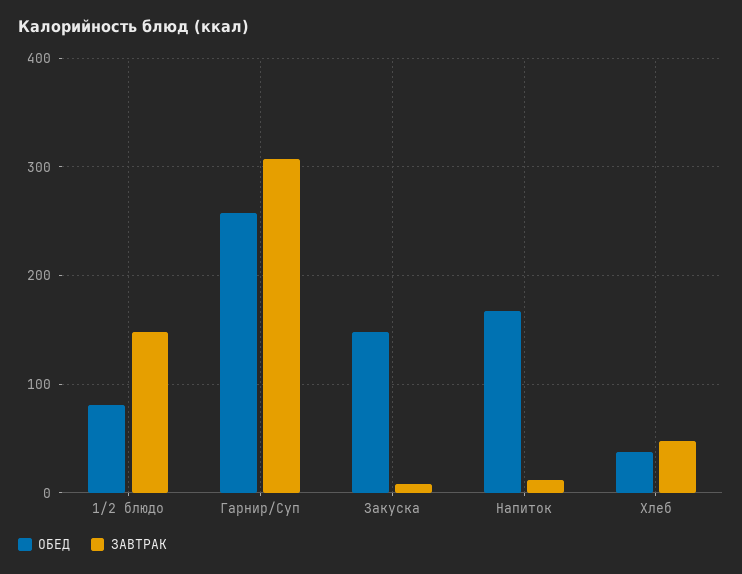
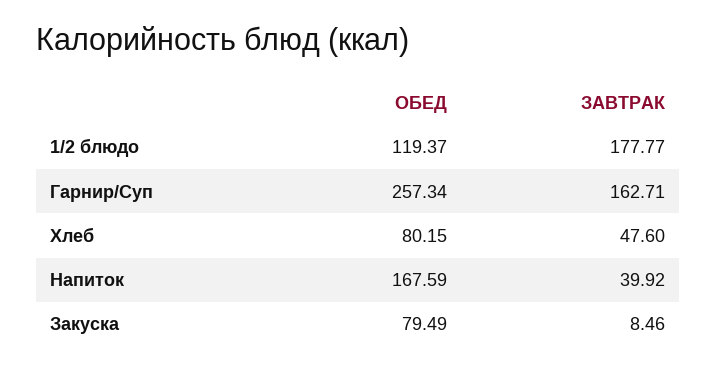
  {
    "ОБЕД": {
-     "1/2 блюдо": 80,
+     "1/2 блюдо": 119.37,
      "Гарнир/Суп": 257.34,
-     "Закуска": 150,
+     "Закуска": 79.49,
      "Напиток": 167.59,
-     "Хлеб": 40
+     "Хлеб": 80.15
    },
    "ЗАВТРАК": {
-     "1/2 блюдо": 150,
+     "1/2 блюдо": 177.77,
-     "Гарнир/Суп": 310,
+     "Гарнир/Суп": 162.71,
      "Закуска": 8.46,
-     "Напиток": 10,
+     "Напиток": 39.92,
      "Хлеб": 47.6
    }
  }

